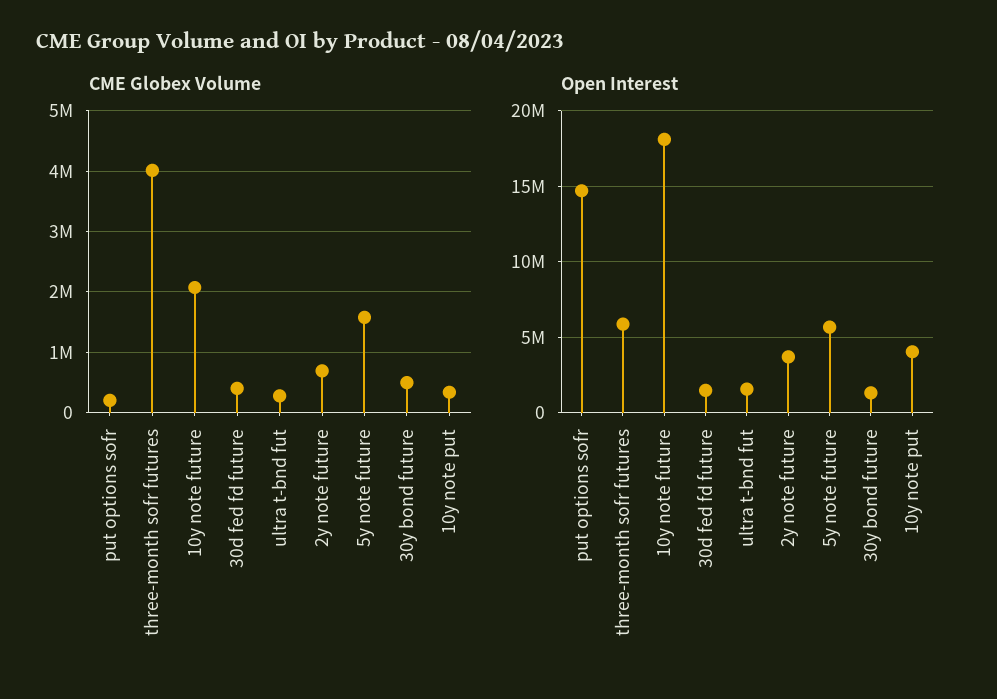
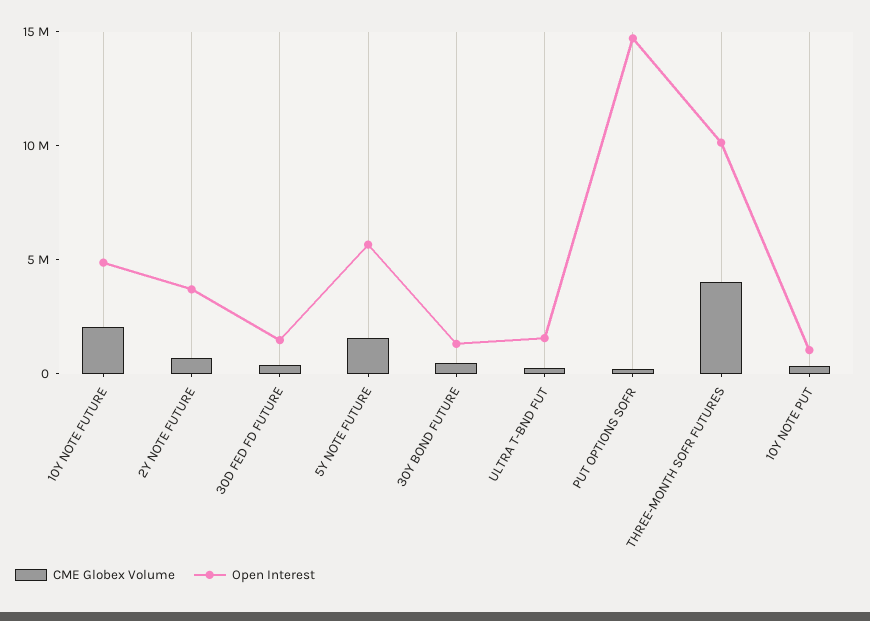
  {
    "CME Globex Volume": {
      "put options sofr": 200000,
      "three-month sofr futures": 4000000,
      "10y note future": 2100000,
      "30d fed fd future": 400000,
      "ultra t-bnd fut": 300000,
      "2y note future": 700000,
      "5y note future": 1600000,
      "30y bond future": 500000,
      "10y note put": 300000
    },
    "Open Interest": {
      "put options sofr": 14500000,
-     "three-month sofr futures": 6000000,
+     "three-month sofr futures": 10000000,
-     "10y note future": 18000000,
+     "10y note future": 5000000,
      "30d fed fd future": 1500000,
      "ultra t-bnd fut": 1500000,
      "2y note future": 3500000,
      "5y note future": 5500000,
      "30y bond future": 1500000,
-     "10y note put": 4000000
+     "10y note put": 1000000
    }
  }

